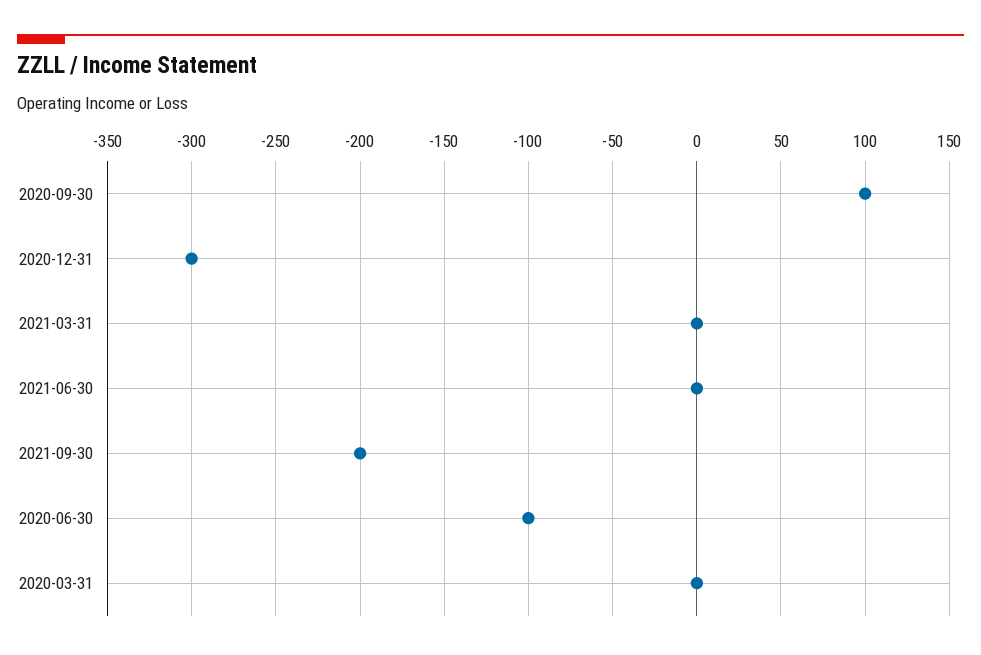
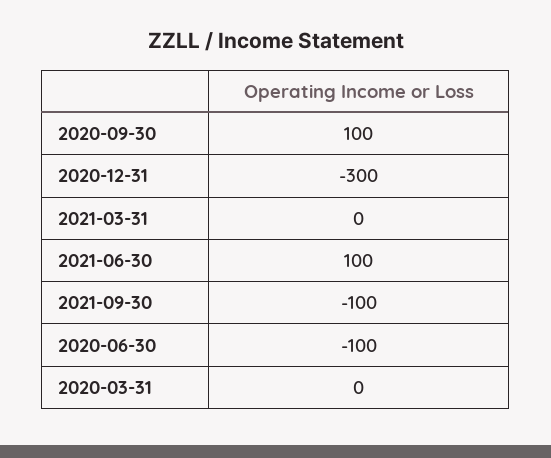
  {
    "2020-09-30": 100,
    "2020-12-31": -300,
    "2021-03-31": 0,
-   "2021-06-30": 0,
+   "2021-06-30": 100,
-   "2021-09-30": -200,
+   "2021-09-30": -100,
    "2020-06-30": -100,
    "2020-03-31": 0
  }

